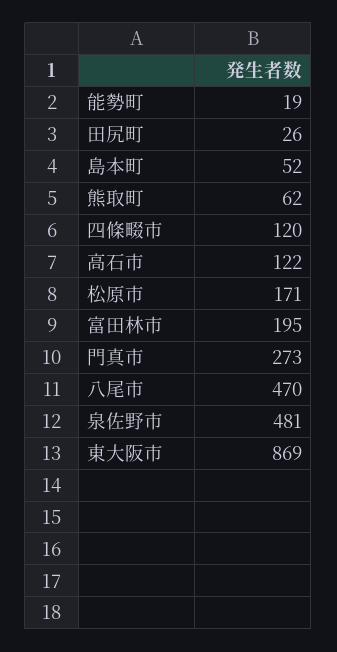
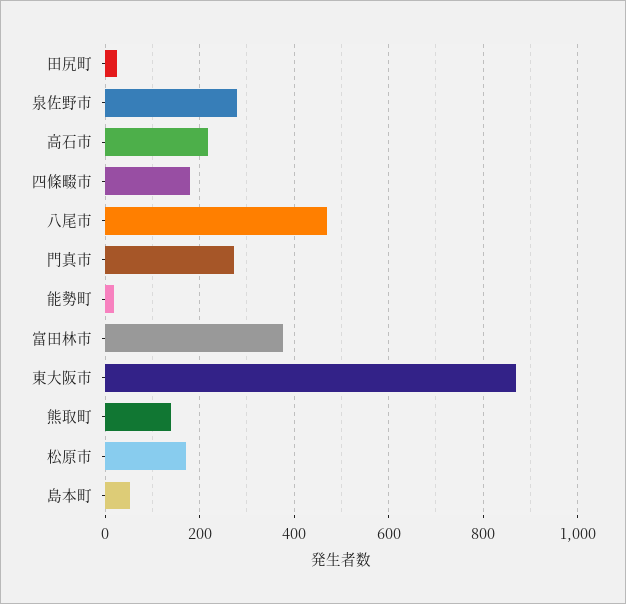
  {
    "能勢町": 19,
    "田尻町": 26,
    "島本町": 52,
-   "熊取町": 62,
+   "熊取町": 140,
-   "四條畷市": 120,
+   "四條畷市": 180,
-   "高石市": 122,
+   "高石市": 220,
    "松原市": 171,
-   "富田林市": 195,
+   "富田林市": 380,
    "門真市": 273,
    "八尾市": 470,
-   "泉佐野市": 481,
+   "泉佐野市": 280,
    "東大阪市": 869
  }

